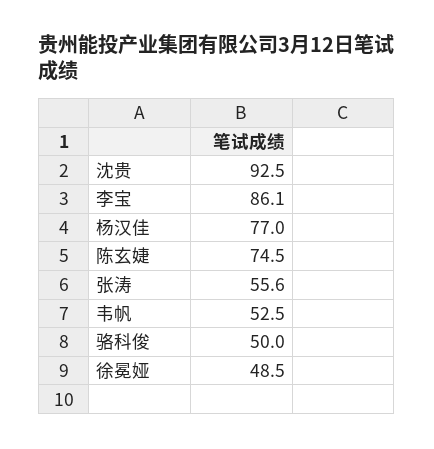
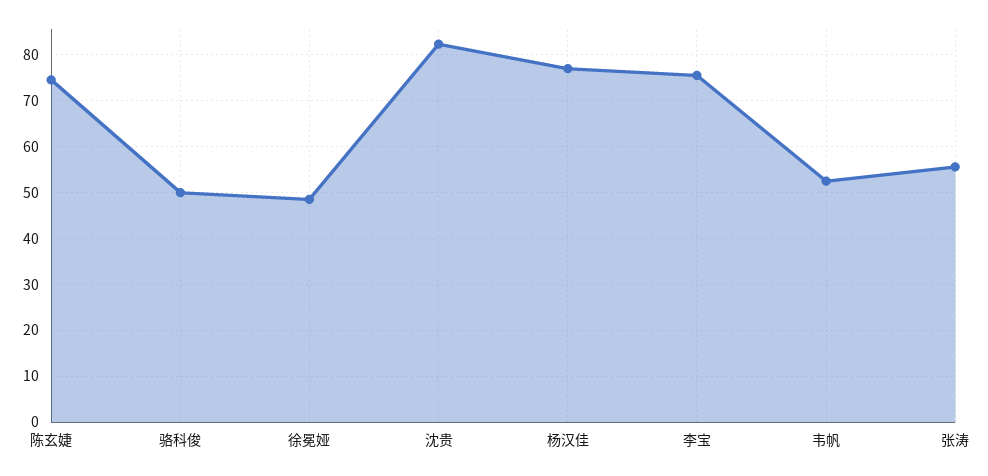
  {
-   "沈贵": 92.5,
+   "沈贵": 82,
-   "李宝": 86.1,
+   "李宝": 76,
    "杨汉佳": 77,
    "陈⽞婕": 74.5,
    "张涛": 55.6,
    "韦帆": 52.5,
    "骆科俊": 50,
    "徐冕娅": 48.5
  }

